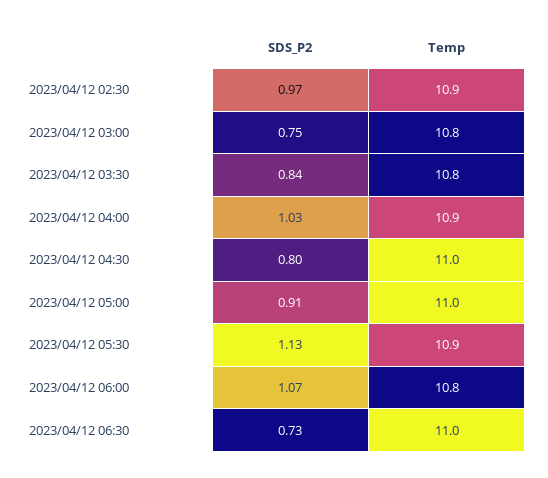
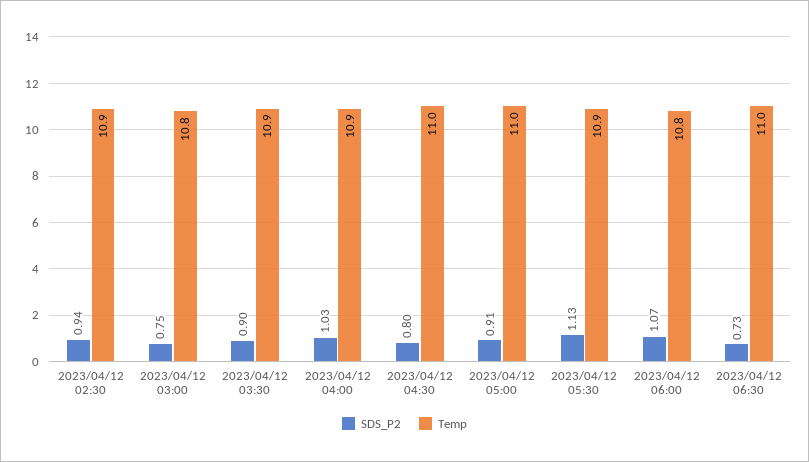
  {
    "SDS_P2": {
-     "2023/04/12 02:30": 0.97,
+     "2023/04/12 02:30": 0.94,
      "2023/04/12 03:00": 0.75,
-     "2023/04/12 03:30": 0.84,
+     "2023/04/12 03:30": 0.9,
      "2023/04/12 04:00": 1.03,
      "2023/04/12 04:30": 0.8,
      "2023/04/12 05:00": 0.91,
      "2023/04/12 05:30": 1.13,
      "2023/04/12 06:00": 1.07,
      "2023/04/12 06:30": 0.73
    },
    "Temp": {
      "2023/04/12 02:30": 10.9,
      "2023/04/12 03:00": 10.8,
-     "2023/04/12 03:30": 10.8,
+     "2023/04/12 03:30": 10.9,
      "2023/04/12 04:00": 10.9,
      "2023/04/12 04:30": 11,
      "2023/04/12 05:00": 11,
      "2023/04/12 05:30": 10.9,
      "2023/04/12 06:00": 10.8,
      "2023/04/12 06:30": 11
    }
  }

